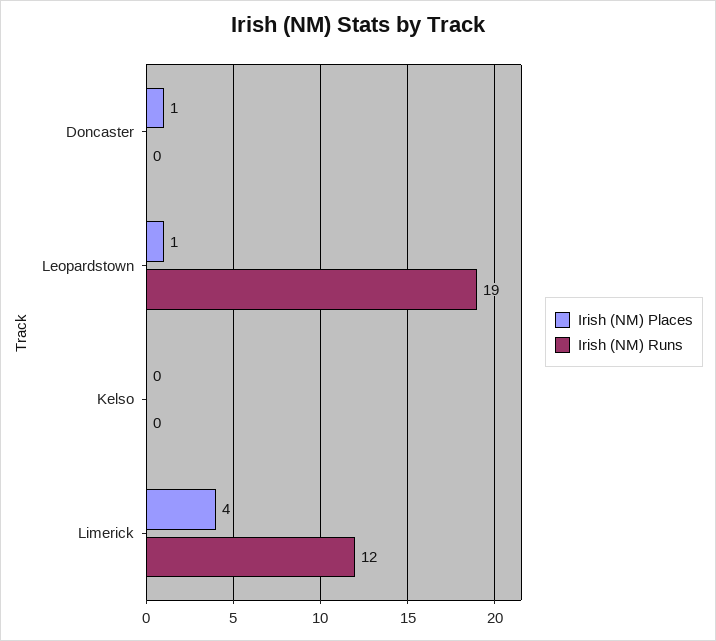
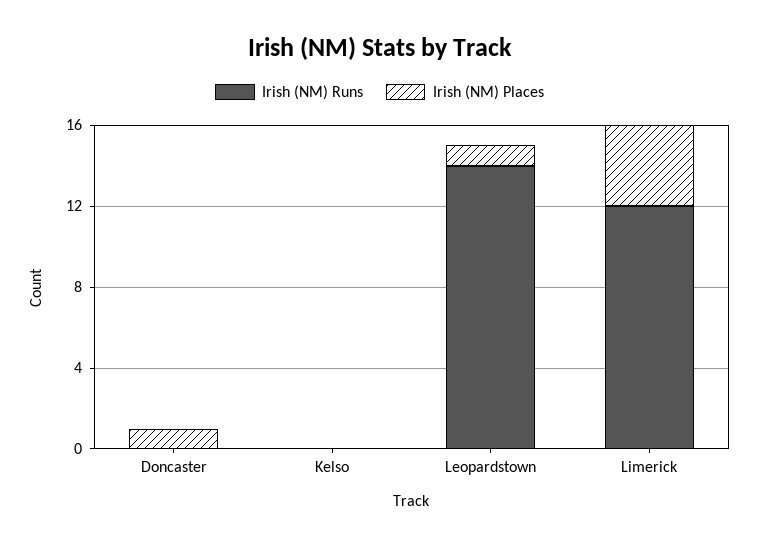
  {
    "Irish (NM) Places": {
      "Doncaster": 1,
      "Leopardstown": 1,
      "Kelso": 0,
      "Limerick": 4
    },
    "Irish (NM) Runs": {
      "Doncaster": 0,
-     "Leopardstown": 19,
+     "Leopardstown": 14,
      "Kelso": 0,
      "Limerick": 12
    }
  }

